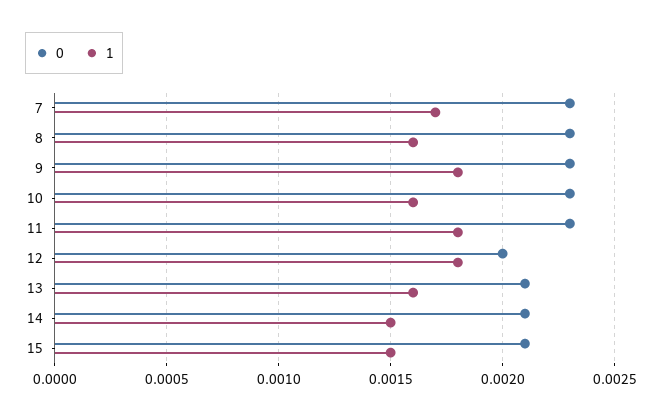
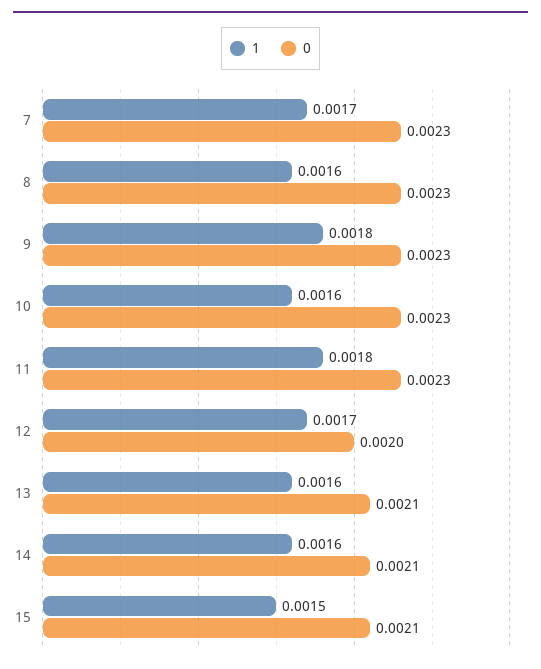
  {
    "0": {
      "7": 0.0023,
      "8": 0.0023,
      "9": 0.0023,
      "10": 0.0023,
      "11": 0.0023,
      "12": 0.002,
      "13": 0.0021,
      "14": 0.0021,
      "15": 0.0021
    },
    "1": {
      "7": 0.0017,
      "8": 0.0016,
      "9": 0.0018,
      "10": 0.0016,
      "11": 0.0018,
-     "12": 0.0018,
+     "12": 0.0017,
      "13": 0.0016,
-     "14": 0.0015,
+     "14": 0.0016,
      "15": 0.0015
    }
  }

